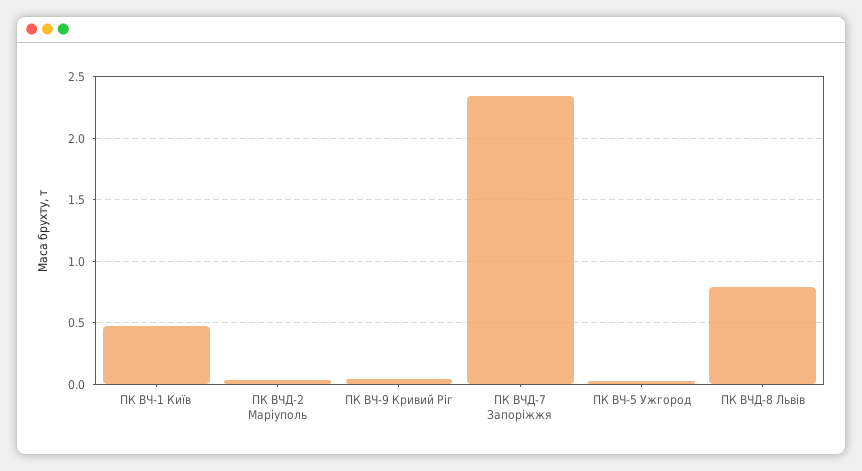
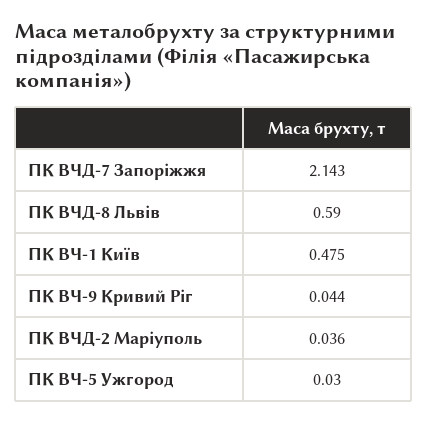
  {
    "ПК ВЧ-1 Київ": 0.475,
    "ПК ВЧД-2 Маріуполь": 0.036,
    "ПК ВЧ-9 Кривий Ріг": 0.044,
-   "ПК ВЧД-7 Запоріжжя": 2.35,
+   "ПК ВЧД-7 Запоріжжя": 2.143,
    "ПК ВЧ-5 Ужгород": 0.03,
-   "ПК ВЧД-8 Львів": 0.8
+   "ПК ВЧД-8 Львів": 0.59
  }

